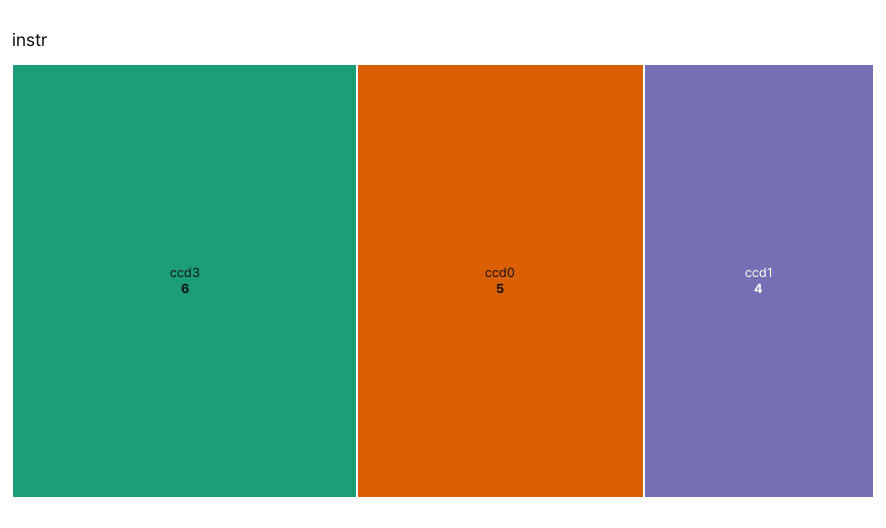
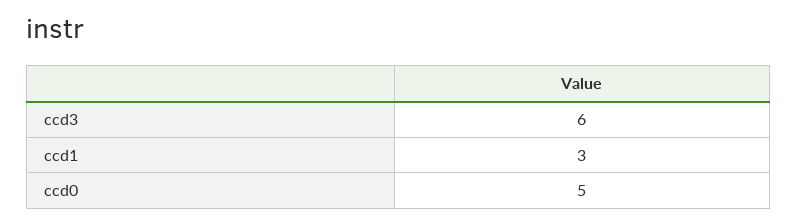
  {
    "ccd3": 6,
    "ccd0": 5,
-   "ccd1": 4
+   "ccd1": 3
  }

